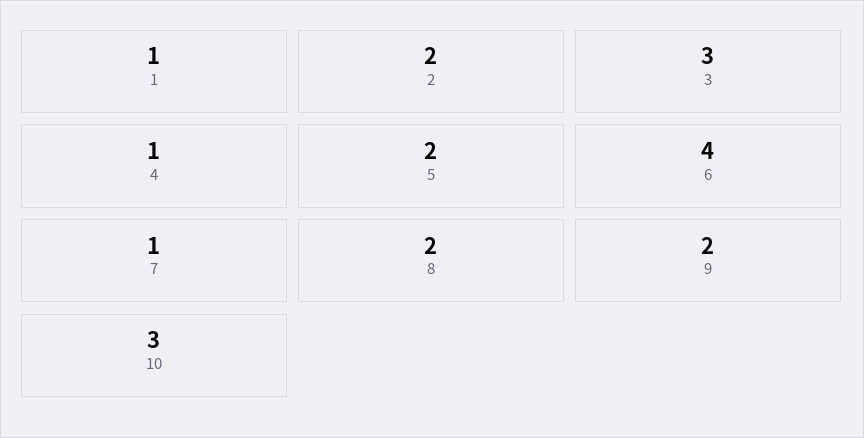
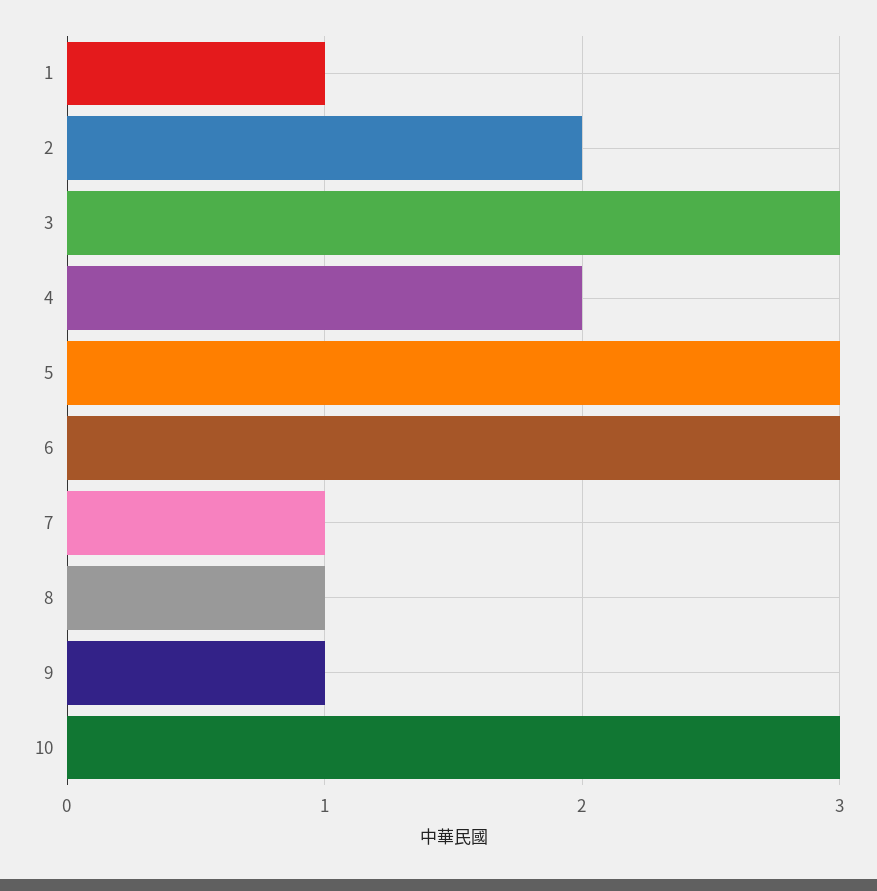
  {
    "1": 1,
    "2": 2,
    "3": 3,
-   "4": 1,
+   "4": 2,
-   "5": 2,
+   "5": 3,
-   "6": 4,
+   "6": 3,
    "7": 1,
-   "8": 2,
+   "8": 1,
-   "9": 2,
+   "9": 1,
    "10": 3
  }

